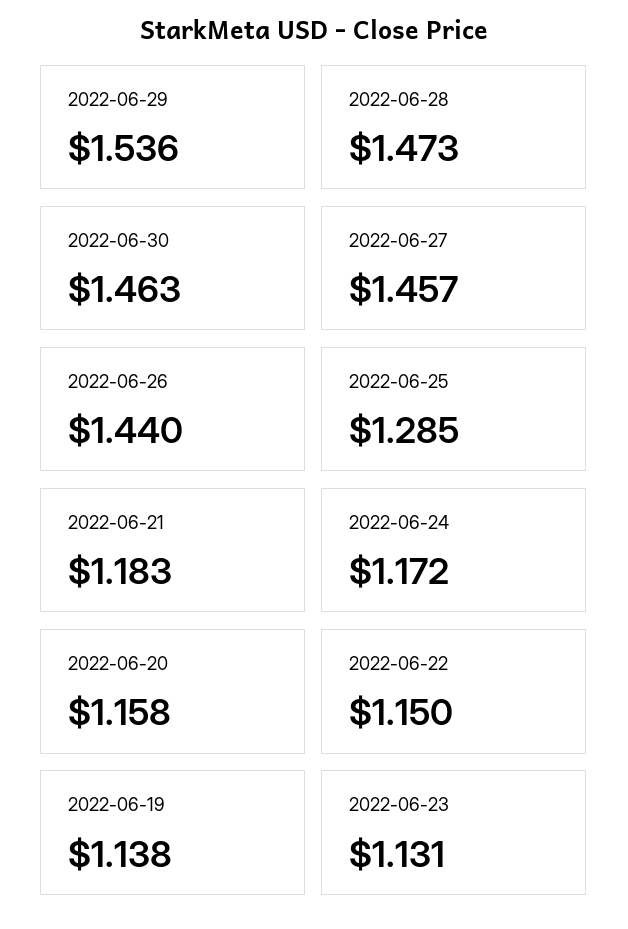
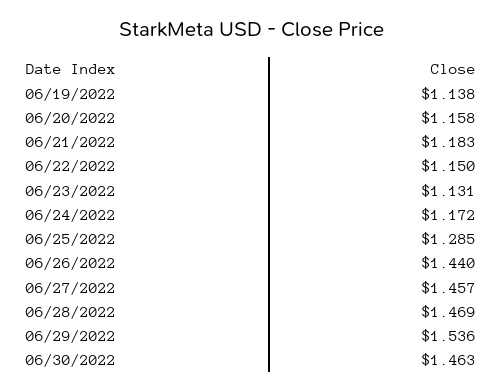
  {
    "2022-06-29": 1.536,
-   "2022-06-28": 1.473,
+   "2022-06-28": 1.469,
    "2022-06-30": 1.463,
    "2022-06-27": 1.457,
    "2022-06-26": 1.44,
    "2022-06-25": 1.285,
    "2022-06-21": 1.183,
    "2022-06-24": 1.172,
    "2022-06-20": 1.158,
    "2022-06-22": 1.15,
    "2022-06-19": 1.138,
    "2022-06-23": 1.131
  }

